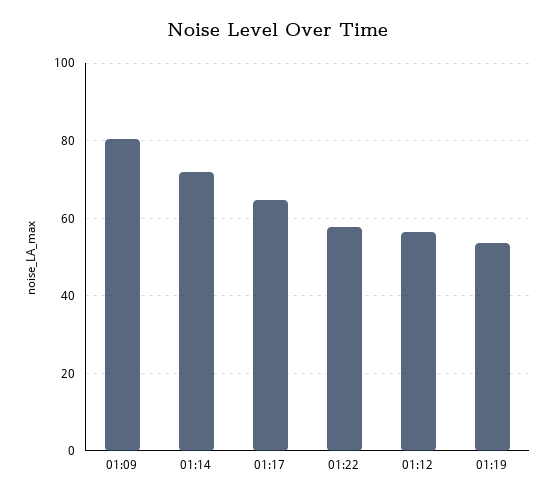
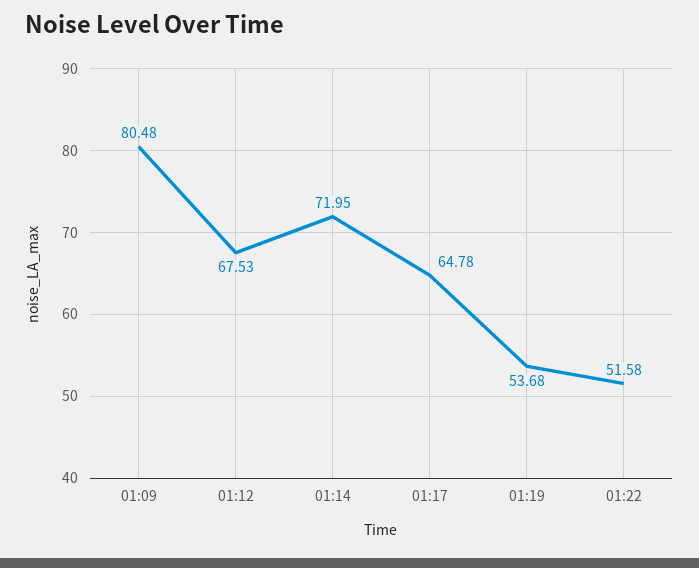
  {
    "01:09": 80.48,
    "01:14": 71.95,
    "01:17": 64.78,
-   "01:22": 58,
+   "01:22": 51.58,
-   "01:12": 56,
+   "01:12": 67.53,
    "01:19": 53.68
  }

